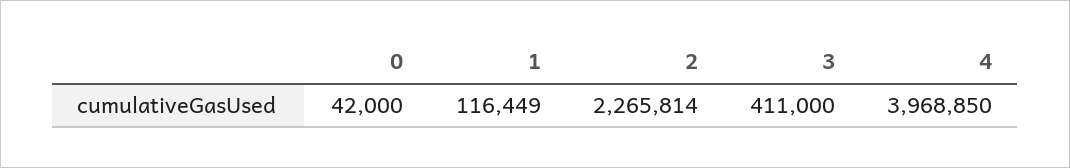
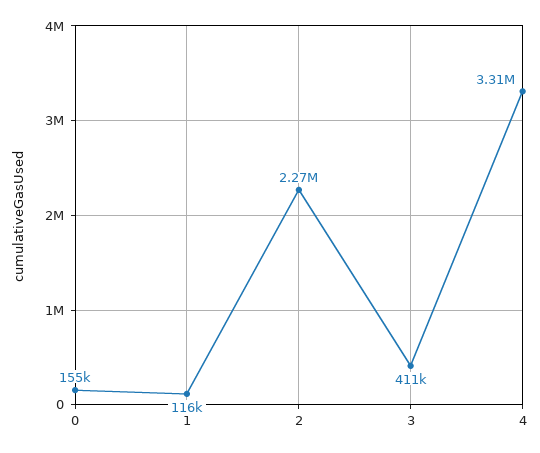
  {
-   "0": 42000,
+   "0": 155000,
    "1": 116449,
    "2": 2265814,
    "3": 411000,
-   "4": 3968850
+   "4": 3310000
  }

